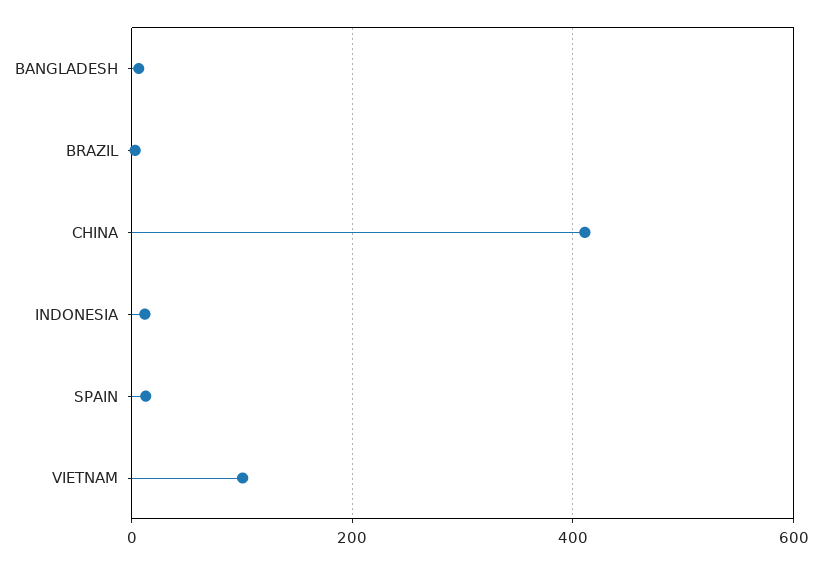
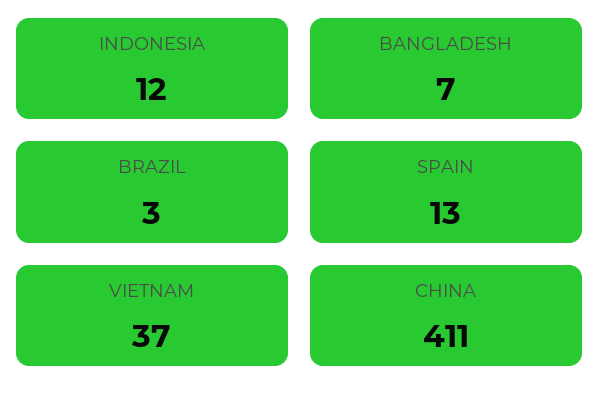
  {
    "BANGLADESH": 7,
    "BRAZIL": 3,
    "CHINA": 411,
    "INDONESIA": 12,
    "SPAIN": 13,
-   "VIETNAM": 100
+   "VIETNAM": 37
  }

